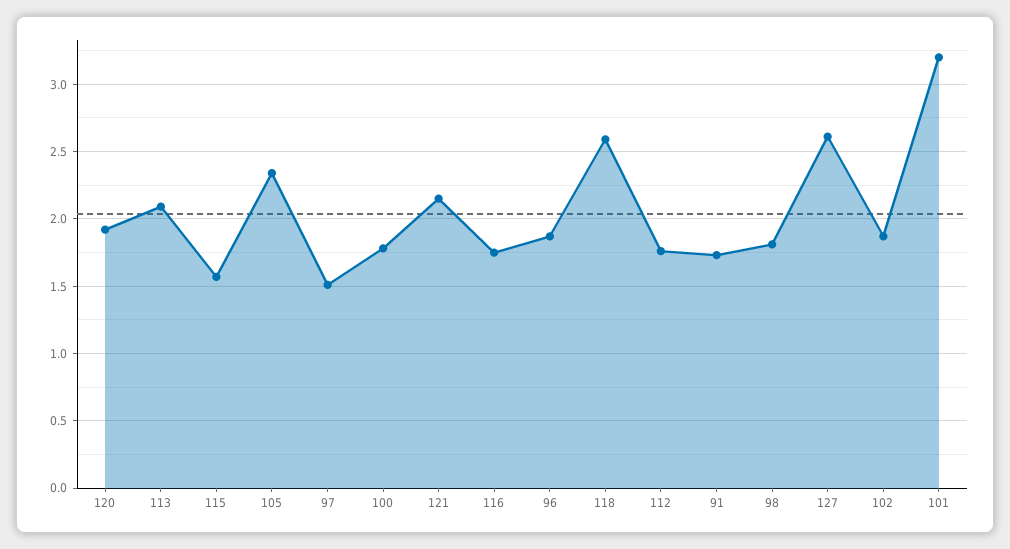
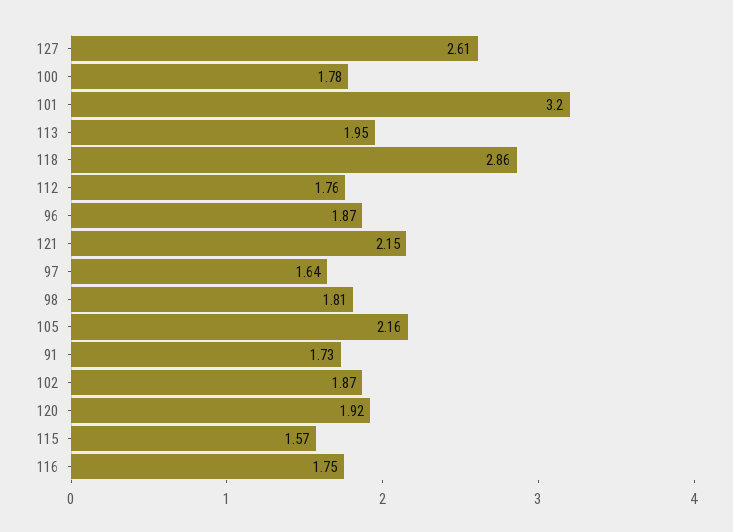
  {
    "120": 1.92,
-   "113": 2.1,
+   "113": 1.95,
    "115": 1.57,
-   "105": 2.35,
+   "105": 2.16,
-   "97": 1.5,
+   "97": 1.64,
    "100": 1.78,
    "121": 2.15,
    "116": 1.75,
    "96": 1.87,
-   "118": 2.6,
+   "118": 2.86,
    "112": 1.76,
    "91": 1.73,
    "98": 1.81,
    "127": 2.61,
    "102": 1.87,
    "101": 3.2
  }

